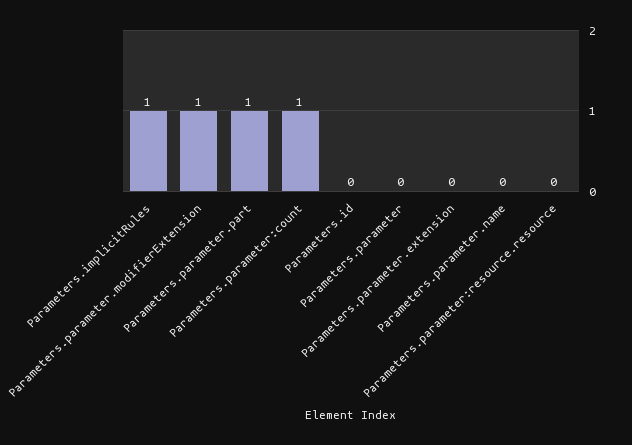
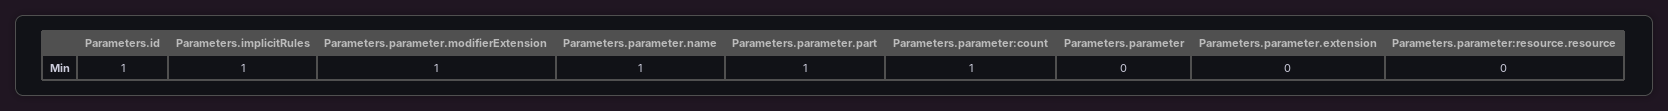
  {
    "Parameters.implicitRules": 1,
    "Parameters.parameter.modifierExtension": 1,
    "Parameters.parameter.part": 1,
    "Parameters.parameter:count": 1,
-   "Parameters.id": 0,
+   "Parameters.id": 1,
    "Parameters.parameter": 0,
    "Parameters.parameter.extension": 0,
-   "Parameters.parameter.name": 0,
+   "Parameters.parameter.name": 1,
    "Parameters.parameter:resource.resource": 0
  }

